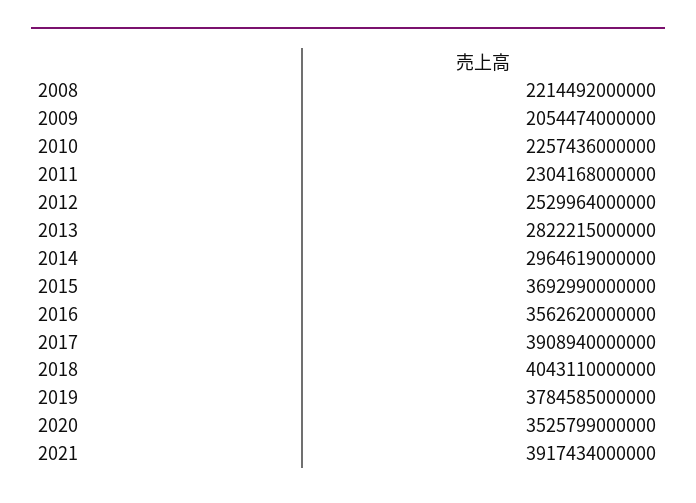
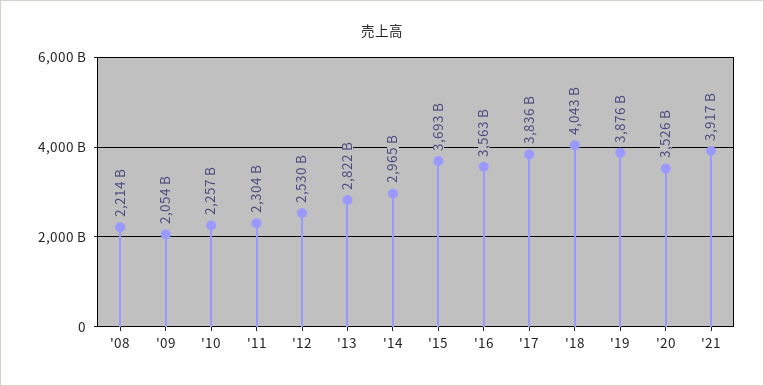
  {
    "2008": 2214492000000,
    "2009": 2054474000000,
    "2010": 2257436000000,
    "2011": 2304168000000,
    "2012": 2529964000000,
    "2013": 2822215000000,
    "2014": 2964619000000,
    "2015": 3692990000000,
    "2016": 3562620000000,
-   "2017": 3908940000000,
+   "2017": 3836000000000,
    "2018": 4043110000000,
-   "2019": 3784585000000,
+   "2019": 3876000000000,
    "2020": 3525799000000,
    "2021": 3917434000000
  }

